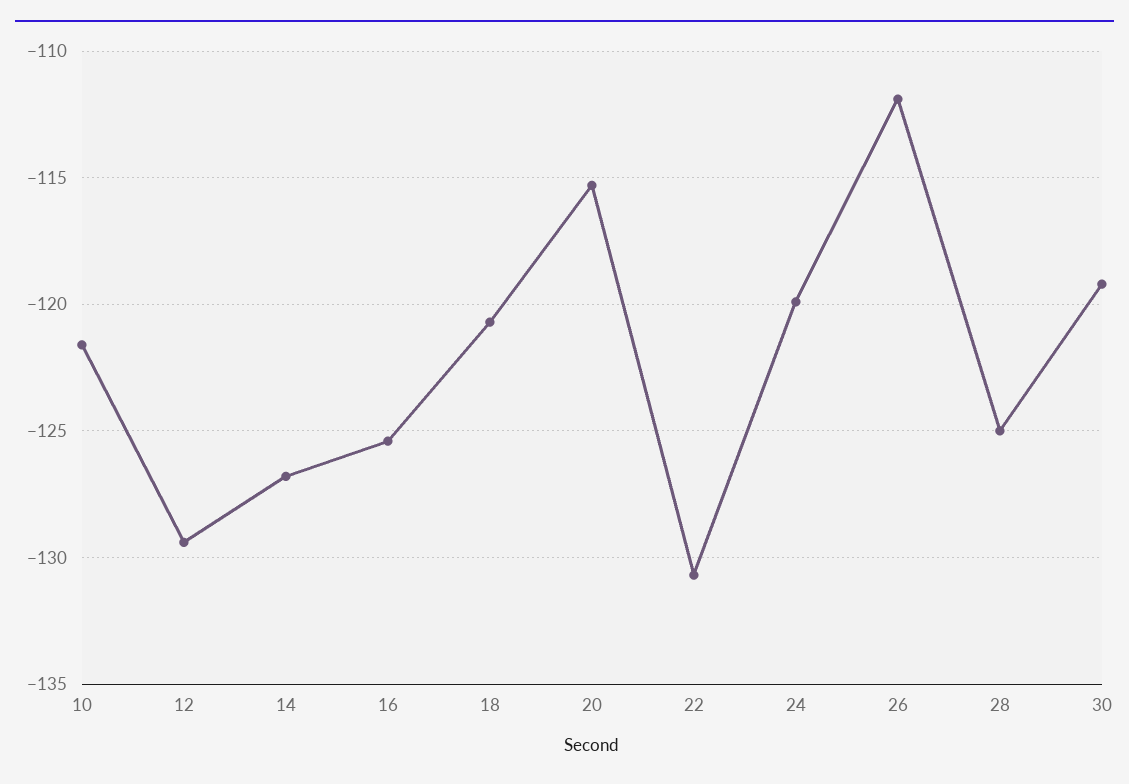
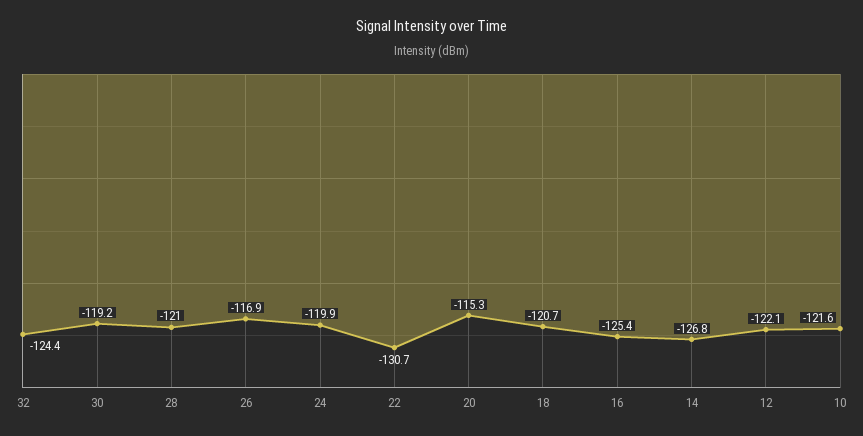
  {
    "10": -121.6,
-   "12": -129.5,
+   "12": -122.1,
    "14": -126.8,
    "16": -125.4,
    "18": -120.7,
    "20": -115.3,
    "22": -130.7,
    "24": -119.9,
-   "26": -112,
+   "26": -116.9,
-   "28": -125,
+   "28": -121,
-   "30": -119.2
+   "30": -119.2,
+   "32": -124.4
  }

